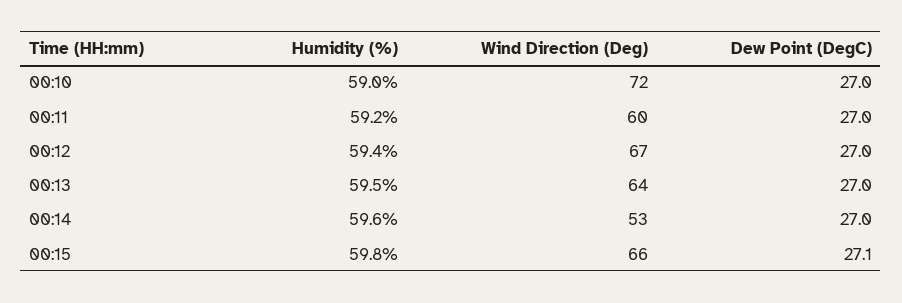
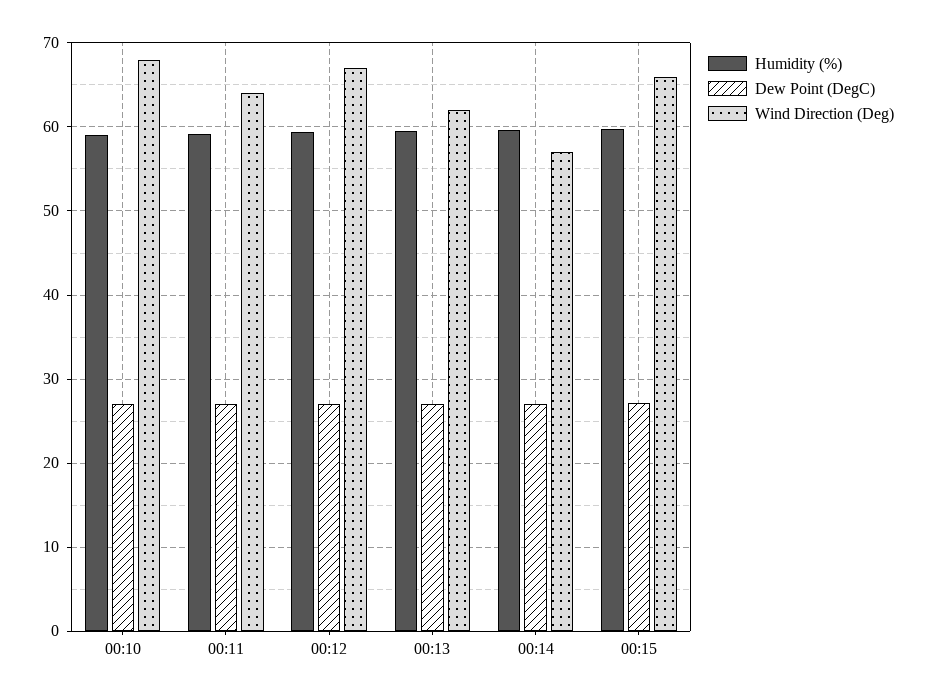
  {
    "Humidity (%)": {
      "00:10": 59,
      "00:11": 59.2,
      "00:12": 59.4,
      "00:13": 59.5,
      "00:14": 59.6,
      "00:15": 59.8
    },
    "Wind Direction (Deg)": {
-     "00:10": 72,
+     "00:10": 68,
-     "00:11": 60,
+     "00:11": 64,
      "00:12": 67,
-     "00:13": 64,
+     "00:13": 62,
-     "00:14": 53,
+     "00:14": 57,
      "00:15": 66
    },
    "Dew Point (DegC)": {
      "00:10": 27,
      "00:11": 27,
      "00:12": 27,
      "00:13": 27,
      "00:14": 27,
      "00:15": 27.1
    }
  }

